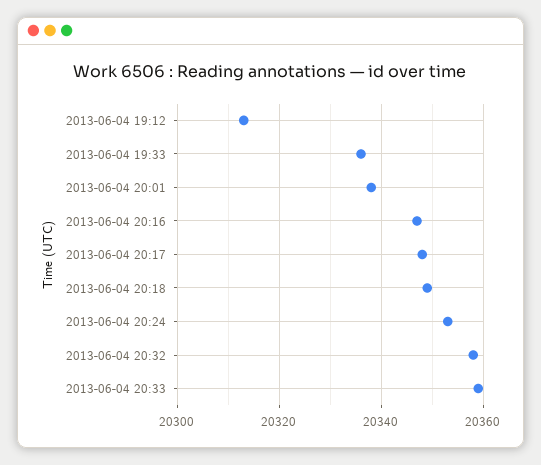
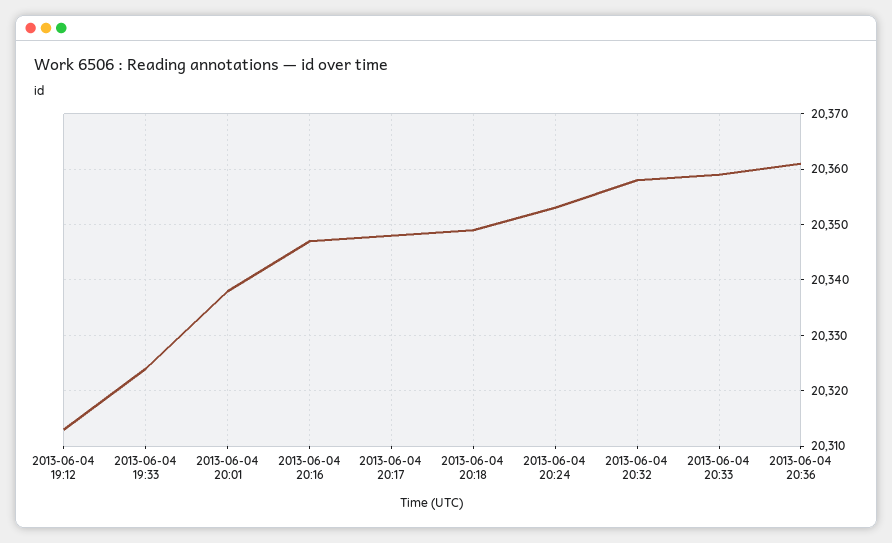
  {
    "2013-06-04 19:12": 20315,
-   "2013-06-04 19:33": 20335,
+   "2013-06-04 19:33": 20325,
    "2013-06-04 20:01": 20340,
    "2013-06-04 20:16": 20345,
    "2013-06-04 20:17": 20350,
    "2013-06-04 20:18": 20350,
    "2013-06-04 20:24": 20355,
    "2013-06-04 20:32": 20360,
-   "2013-06-04 20:33": 20360
+   "2013-06-04 20:33": 20360,
+   "2013-06-04 20:36": 20360
  }

